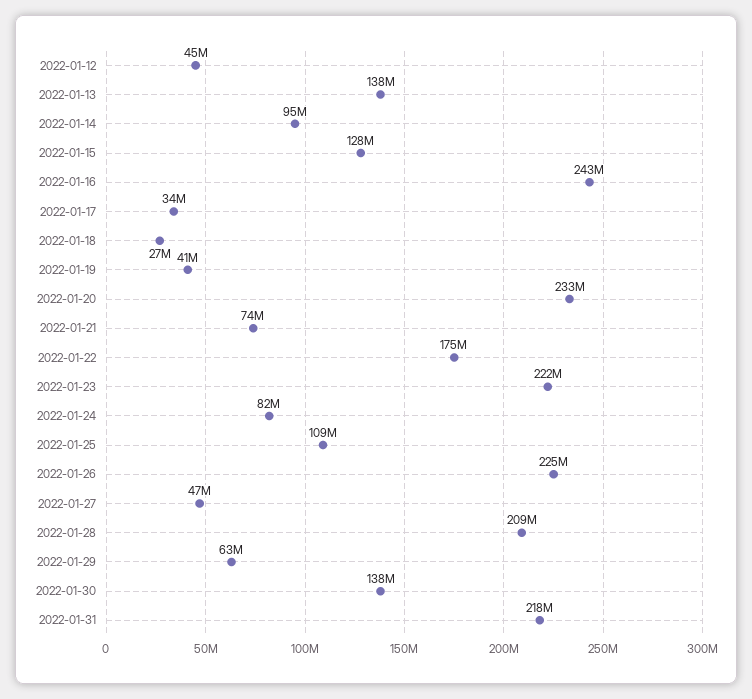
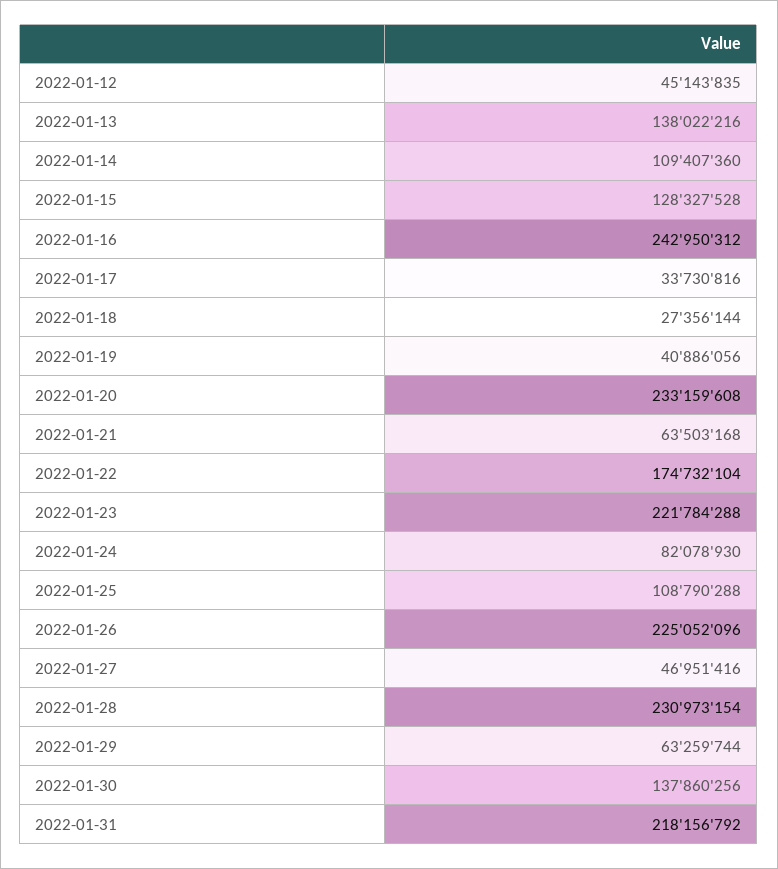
  {
    "2022-01-12": 45143835,
    "2022-01-13": 138022216,
-   "2022-01-14": 95000000,
+   "2022-01-14": 109407360,
    "2022-01-15": 128327528,
    "2022-01-16": 242950312,
    "2022-01-17": 33730816,
    "2022-01-18": 27356144,
    "2022-01-19": 40886056,
    "2022-01-20": 233159608,
-   "2022-01-21": 74000000,
+   "2022-01-21": 63503168,
    "2022-01-22": 174732104,
    "2022-01-23": 221784288,
    "2022-01-24": 82078930,
    "2022-01-25": 108790288,
    "2022-01-26": 225052096,
    "2022-01-27": 46951416,
-   "2022-01-28": 209000000,
+   "2022-01-28": 230973154,
    "2022-01-29": 63259744,
    "2022-01-30": 137860256,
    "2022-01-31": 218156792
  }

